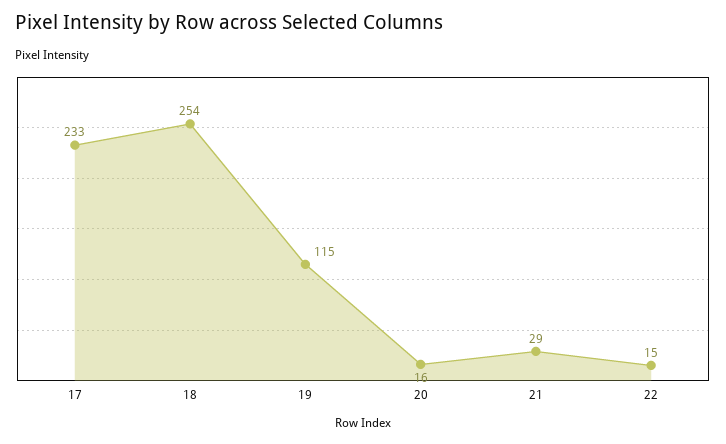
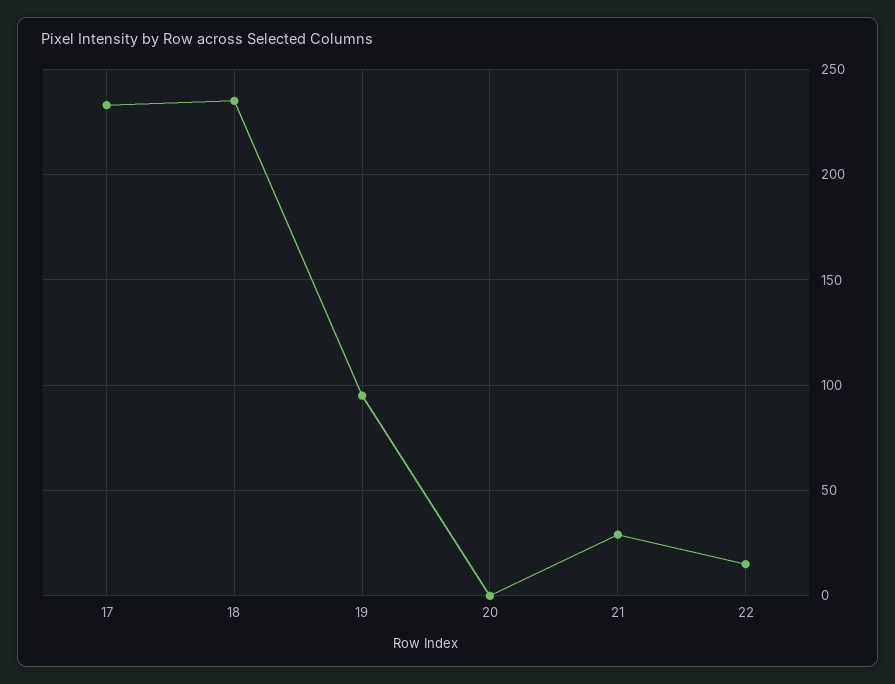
  {
    "17": 233,
-   "18": 254,
+   "18": 235,
-   "19": 115,
+   "19": 95,
-   "20": 16,
+   "20": 0,
    "21": 29,
    "22": 15
  }

